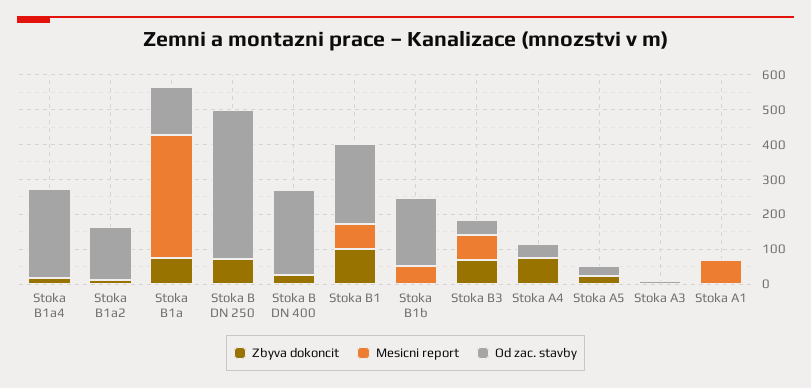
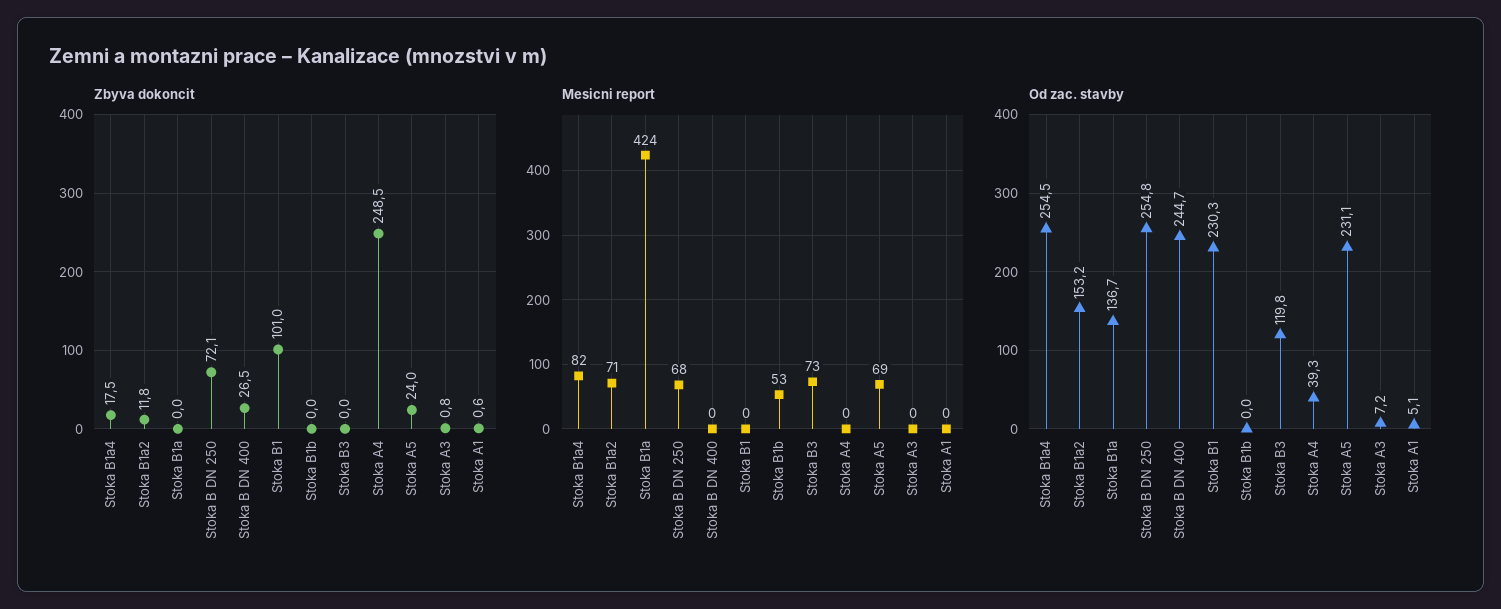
  {
    "Zbyva dokoncit": {
      "Stoka B1a4": 17.5,
      "Stoka B1a2": 11.8,
-     "Stoka B1a": 75,
+     "Stoka B1a": 0,
      "Stoka B DN 250": 72.1,
      "Stoka B DN 400": 26.5,
      "Stoka B1": 101,
      "Stoka B1b": 0,
-     "Stoka B3": 75,
+     "Stoka B3": 0,
-     "Stoka A4": 75,
+     "Stoka A4": 248.5,
      "Stoka A5": 24,
      "Stoka A3": 0.8,
      "Stoka A1": 0.6
    },
    "Mesicni report": {
-     "Stoka B1a4": 0,
+     "Stoka B1a4": 82,
-     "Stoka B1a2": 0,
+     "Stoka B1a2": 71,
-     "Stoka B1a": 350,
+     "Stoka B1a": 424,
-     "Stoka B DN 250": 0,
+     "Stoka B DN 250": 68,
      "Stoka B DN 400": 0,
-     "Stoka B1": 75,
+     "Stoka B1": 0,
      "Stoka B1b": 53,
      "Stoka B3": 73,
      "Stoka A4": 0,
-     "Stoka A5": 0,
+     "Stoka A5": 69,
      "Stoka A3": 0,
-     "Stoka A1": 75
+     "Stoka A1": 0
    },
    "Od zac. stavby": {
      "Stoka B1a4": 254.5,
      "Stoka B1a2": 153.2,
      "Stoka B1a": 136.7,
-     "Stoka B DN 250": 425,
+     "Stoka B DN 250": 254.8,
      "Stoka B DN 400": 244.7,
      "Stoka B1": 230.3,
-     "Stoka B1b": 200,
+     "Stoka B1b": 0,
-     "Stoka B3": 50,
+     "Stoka B3": 119.8,
      "Stoka A4": 39.3,
-     "Stoka A5": 25,
+     "Stoka A5": 231.1,
      "Stoka A3": 7.2,
      "Stoka A1": 5.1
    }
  }

